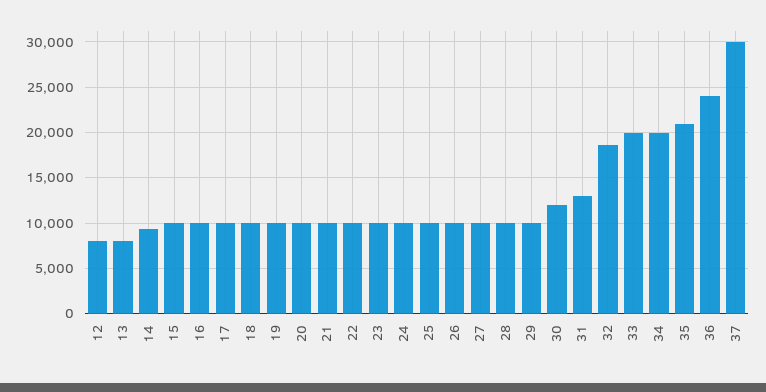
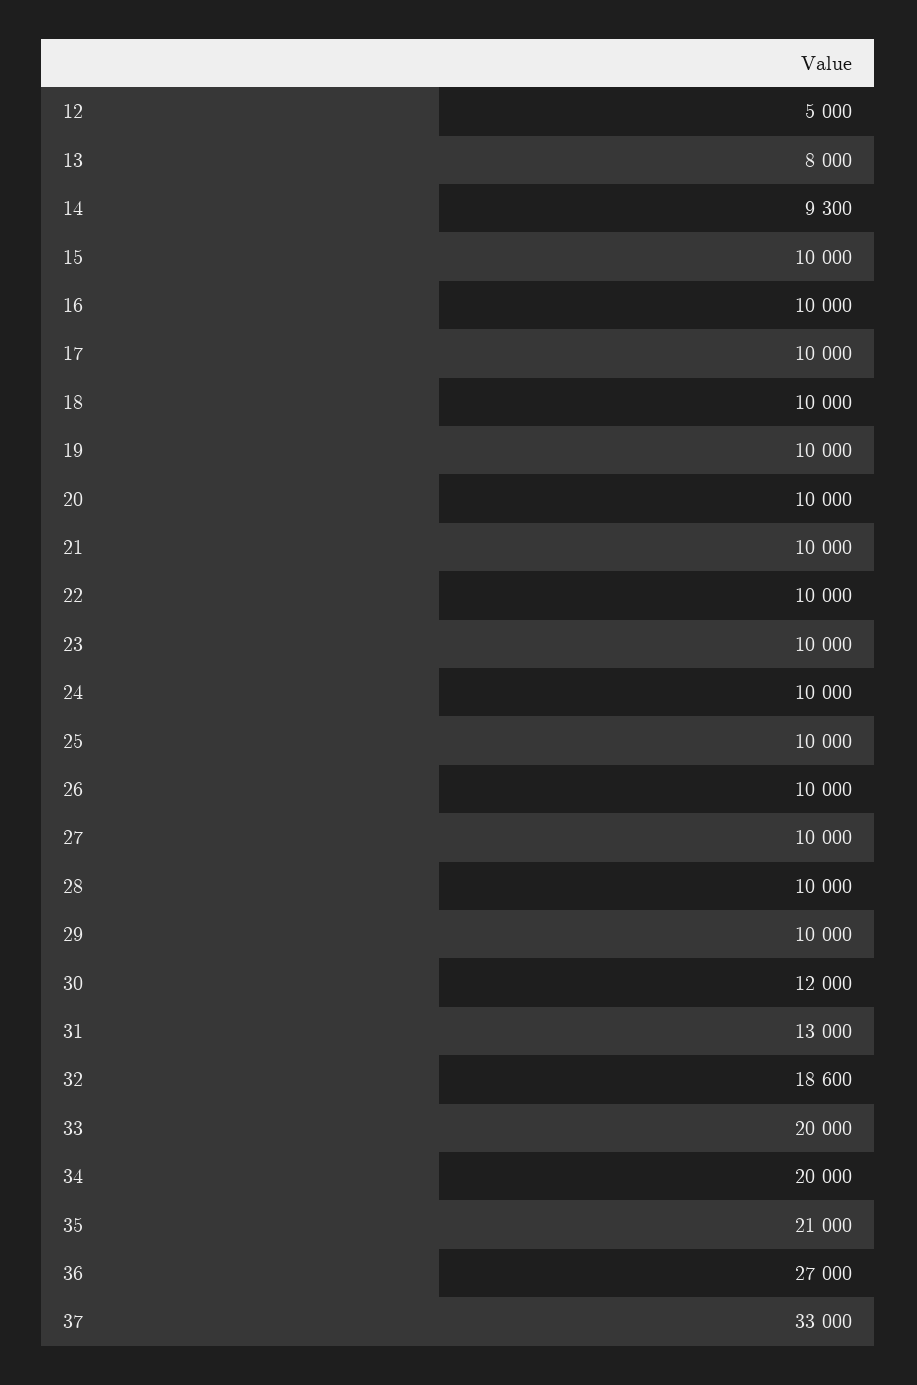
  {
-   "12": 8000,
+   "12": 5000,
    "13": 8000,
    "14": 9300,
    "15": 10000,
    "16": 10000,
    "17": 10000,
    "18": 10000,
    "19": 10000,
    "20": 10000,
    "21": 10000,
    "22": 10000,
    "23": 10000,
    "24": 10000,
    "25": 10000,
    "26": 10000,
    "27": 10000,
    "28": 10000,
    "29": 10000,
    "30": 12000,
    "31": 13000,
    "32": 18600,
    "33": 20000,
    "34": 20000,
    "35": 21000,
-   "36": 24000,
+   "36": 27000,
-   "37": 30000
+   "37": 33000
  }

